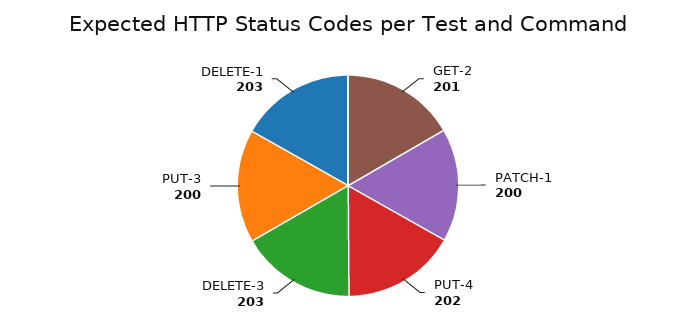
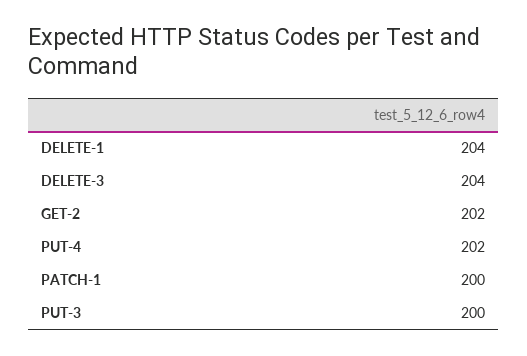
  {
-   "GET-2": 201,
+   "GET-2": 202,
    "PATCH-1": 200,
    "PUT-4": 202,
-   "DELETE-3": 203,
+   "DELETE-3": 204,
    "PUT-3": 200,
-   "DELETE-1": 203
+   "DELETE-1": 204
  }

